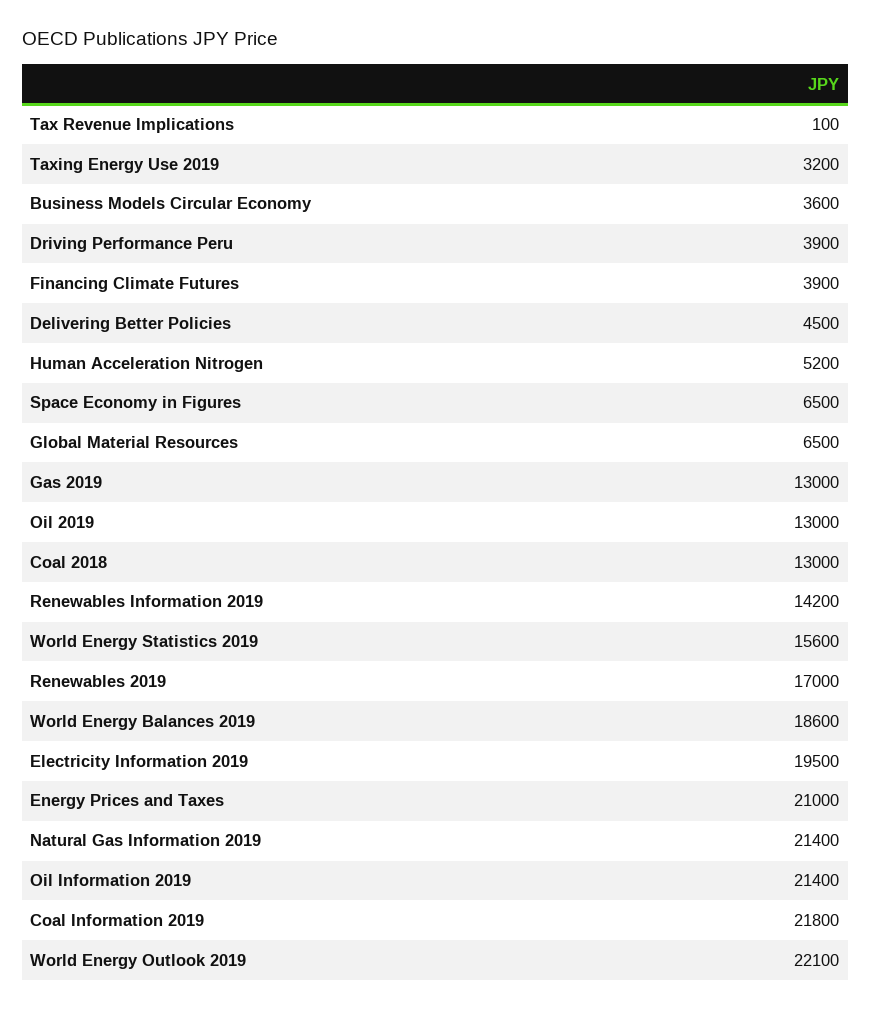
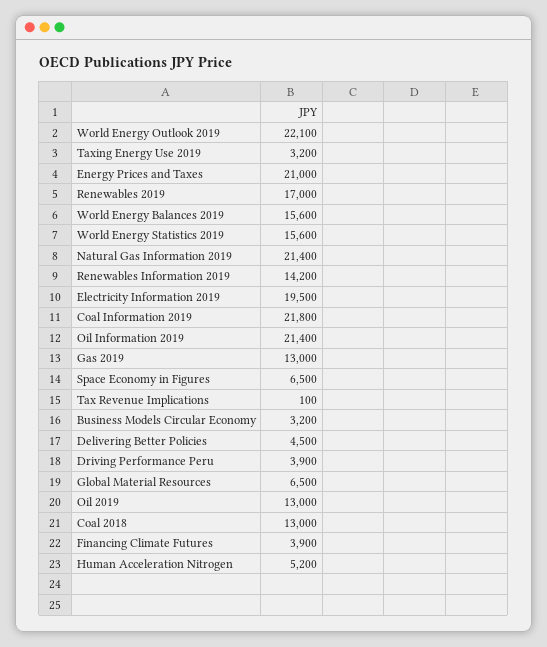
  {
    "Tax Revenue Implications": 100,
    "Taxing Energy Use 2019": 3200,
-   "Business Models Circular Economy": 3600,
+   "Business Models Circular Economy": 3200,
    "Driving Performance Peru": 3900,
    "Financing Climate Futures": 3900,
    "Delivering Better Policies": 4500,
    "Human Acceleration Nitrogen": 5200,
    "Space Economy in Figures": 6500,
    "Global Material Resources": 6500,
    "Gas 2019": 13000,
    "Oil 2019": 13000,
    "Coal 2018": 13000,
    "Renewables Information 2019": 14200,
    "World Energy Statistics 2019": 15600,
    "Renewables 2019": 17000,
-   "World Energy Balances 2019": 18600,
+   "World Energy Balances 2019": 15600,
    "Electricity Information 2019": 19500,
    "Energy Prices and Taxes": 21000,
    "Natural Gas Information 2019": 21400,
    "Oil Information 2019": 21400,
    "Coal Information 2019": 21800,
    "World Energy Outlook 2019": 22100
  }

